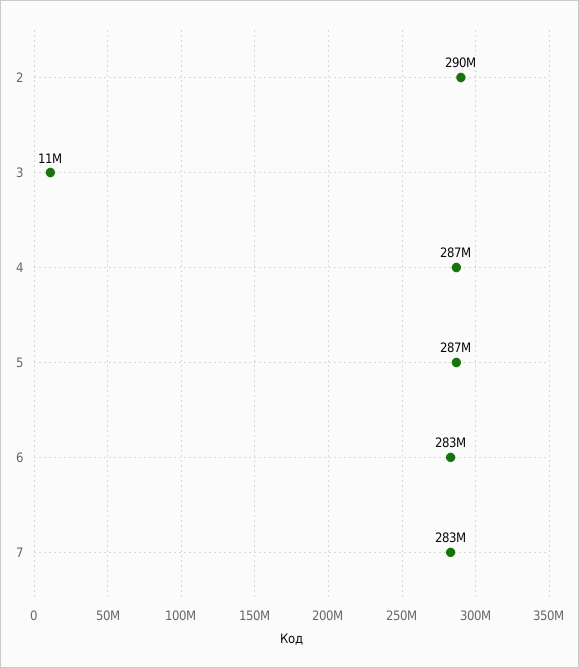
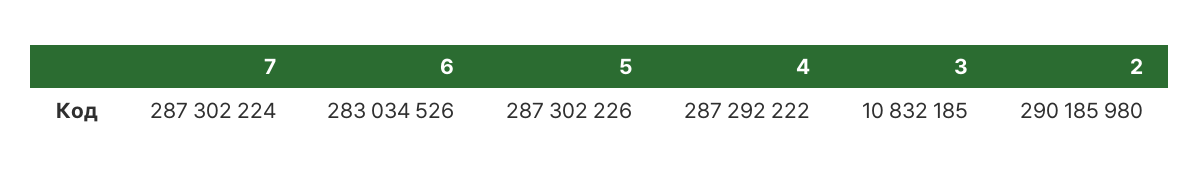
  {
    "2": 290185980,
    "3": 10832185,
    "4": 287292222,
    "5": 287302226,
    "6": 283034526,
-   "7": 283000000
+   "7": 287302224
  }

